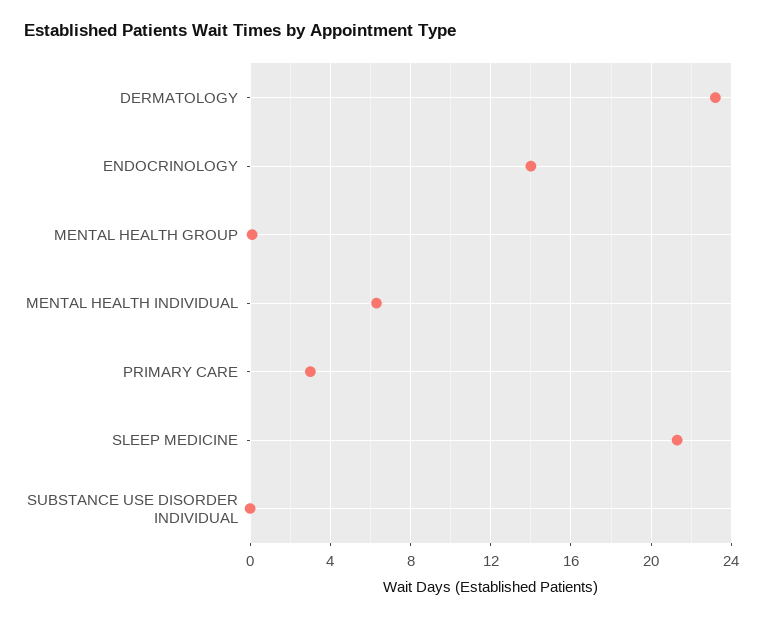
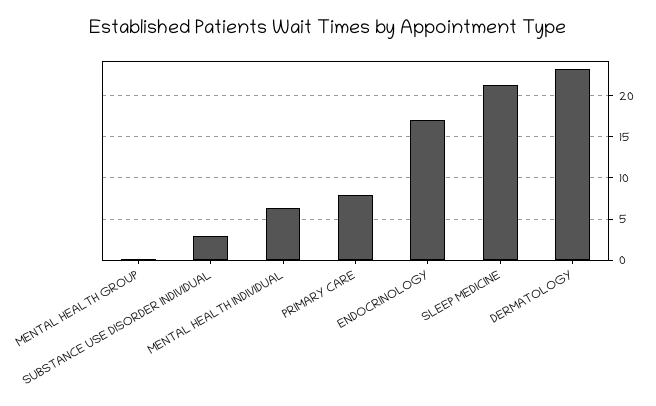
  {
    "DERMATOLOGY": 23,
-   "ENDOCRINOLOGY": 14,
+   "ENDOCRINOLOGY": 17,
    "MENTAL HEALTH GROUP": 0,
    "MENTAL HEALTH INDIVIDUAL": 6.5,
-   "PRIMARY CARE": 3,
+   "PRIMARY CARE": 8,
    "SLEEP MEDICINE": 21.5,
-   "SUBSTANCE USE DISORDER INDIVIDUAL": 0
+   "SUBSTANCE USE DISORDER INDIVIDUAL": 3
  }

